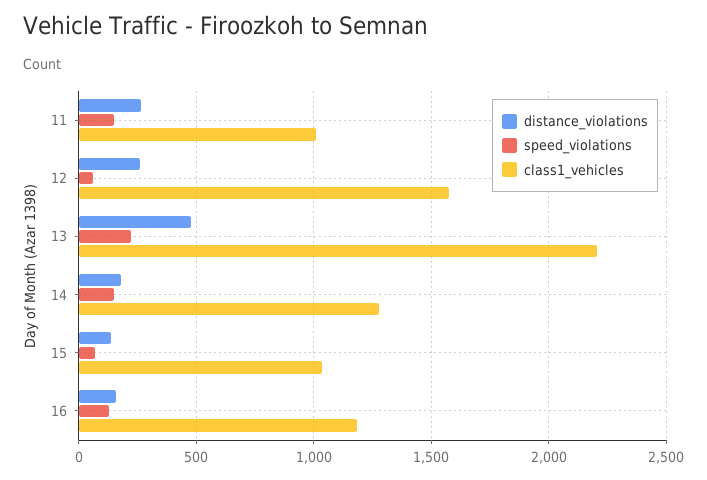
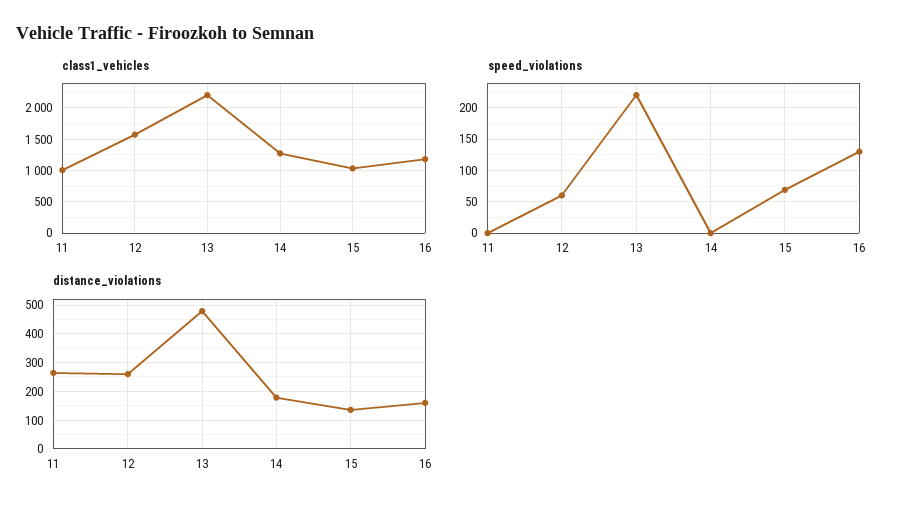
  {
    "distance_violations": {
      "11": 275,
      "12": 250,
      "13": 475,
      "14": 175,
      "15": 125,
      "16": 150
    },
    "speed_violations": {
-     "11": 150,
+     "11": 0,
      "12": 60,
      "13": 220,
-     "14": 150,
+     "14": 0,
      "15": 70,
      "16": 130
    },
    "class1_vehicles": {
      "11": 1000,
      "12": 1600,
      "13": 2200,
      "14": 1300,
      "15": 1050,
      "16": 1200
    }
  }

